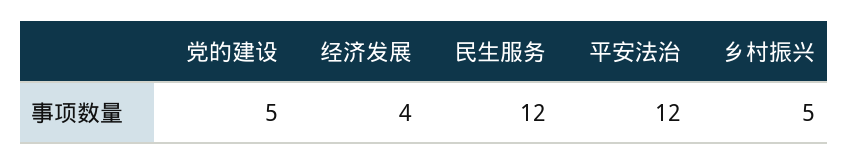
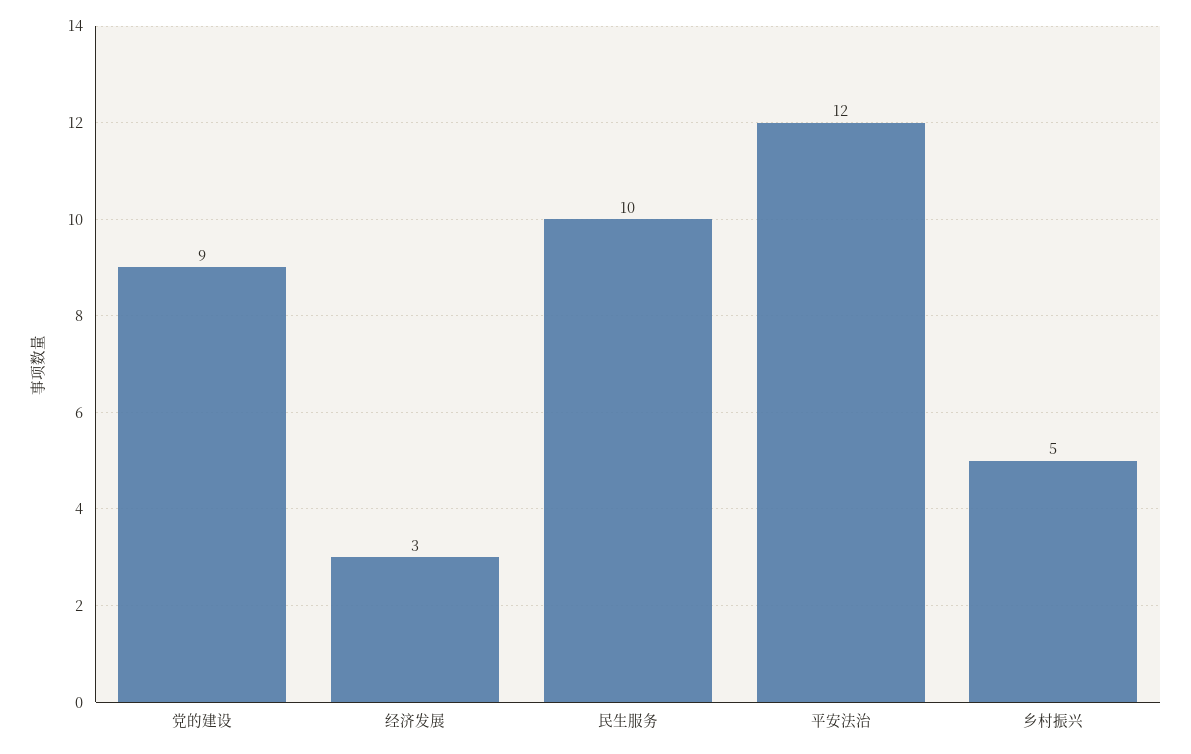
  {
-   "党的建设": 5,
+   "党的建设": 9,
-   "经济发展": 4,
+   "经济发展": 3,
-   "民生服务": 12,
+   "民生服务": 10,
    "平安法治": 12,
    "乡村振兴": 5
  }

